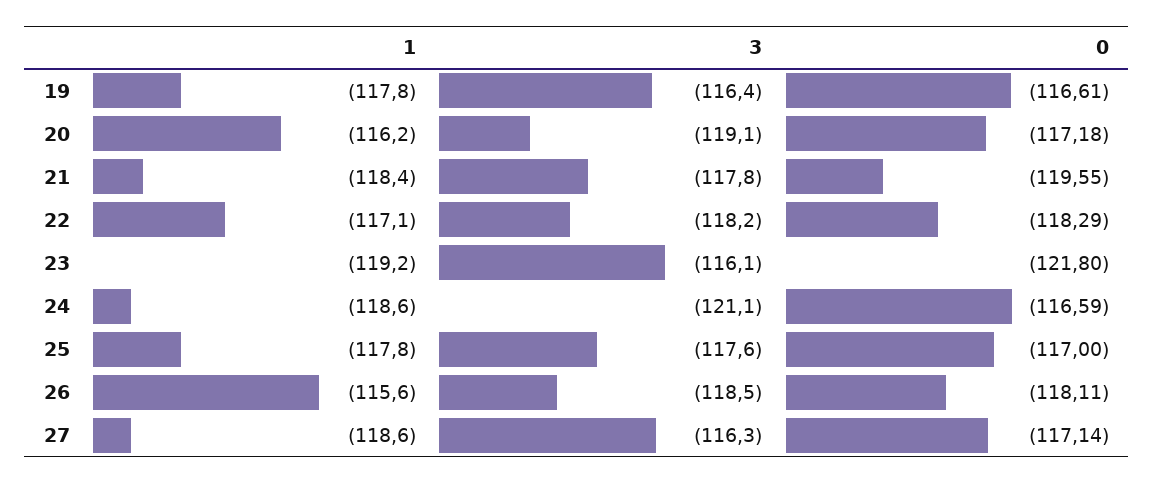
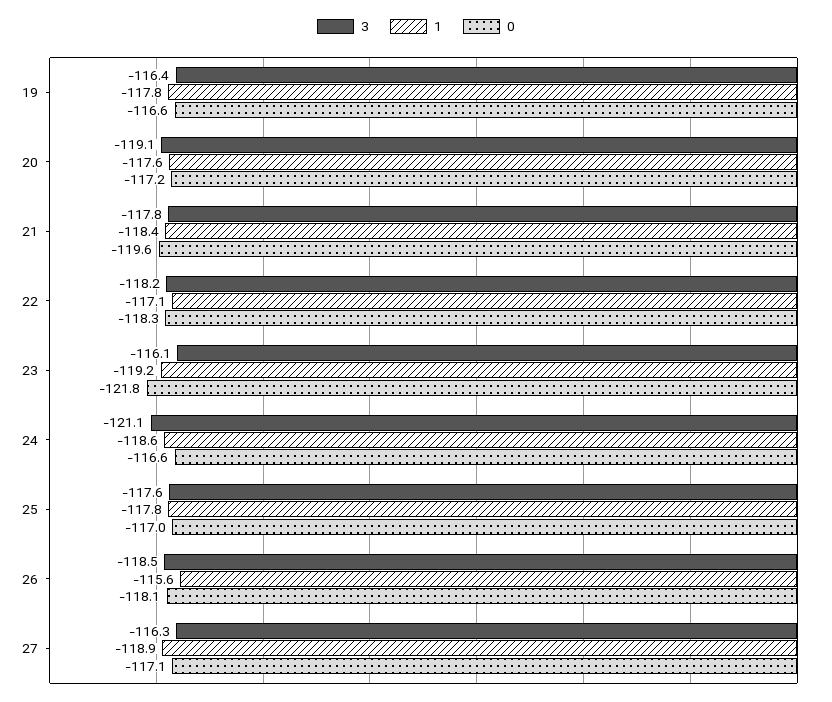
  {
    "1": {
      "19": -117.8,
-     "20": -116.2,
+     "20": -117.6,
      "21": -118.4,
      "22": -117.1,
      "23": -119.2,
      "24": -118.6,
      "25": -117.8,
      "26": -115.6,
-     "27": -118.6
+     "27": -118.9
    },
    "3": {
      "19": -116.4,
      "20": -119.1,
      "21": -117.8,
      "22": -118.2,
      "23": -116.1,
      "24": -121.1,
      "25": -117.6,
      "26": -118.5,
      "27": -116.3
    },
    "0": {
      "19": -116.61,
      "20": -117.18,
      "21": -119.55,
      "22": -118.29,
      "23": -121.8,
      "24": -116.59,
      "25": -117,
      "26": -118.11,
      "27": -117.14
    }
  }

